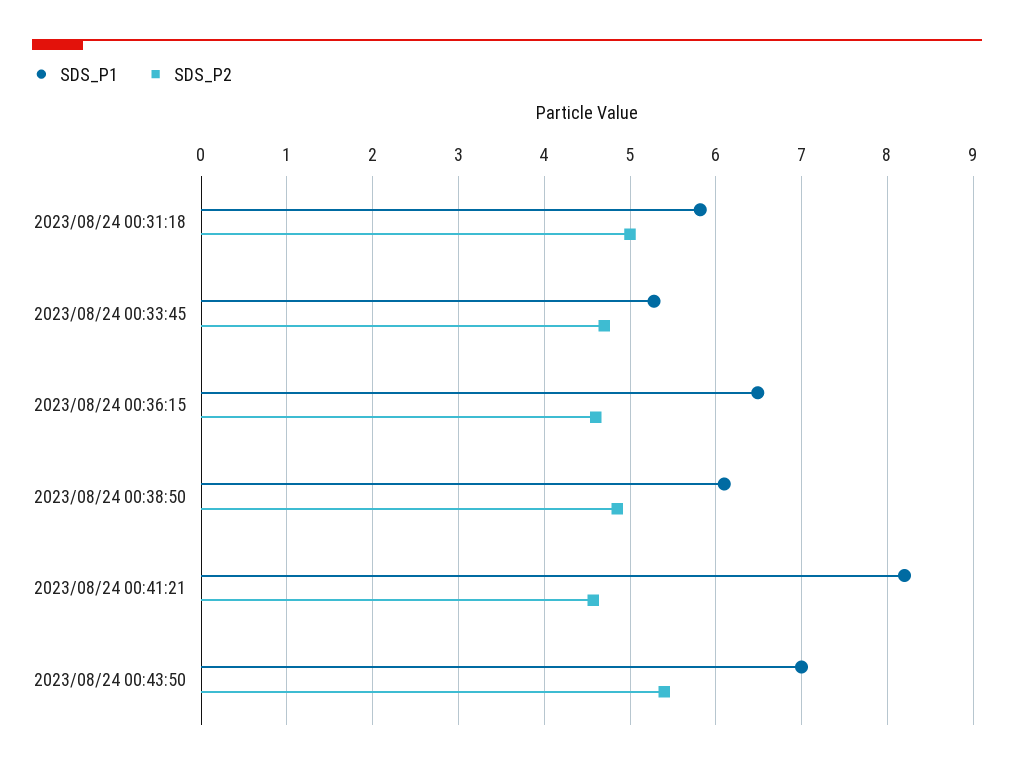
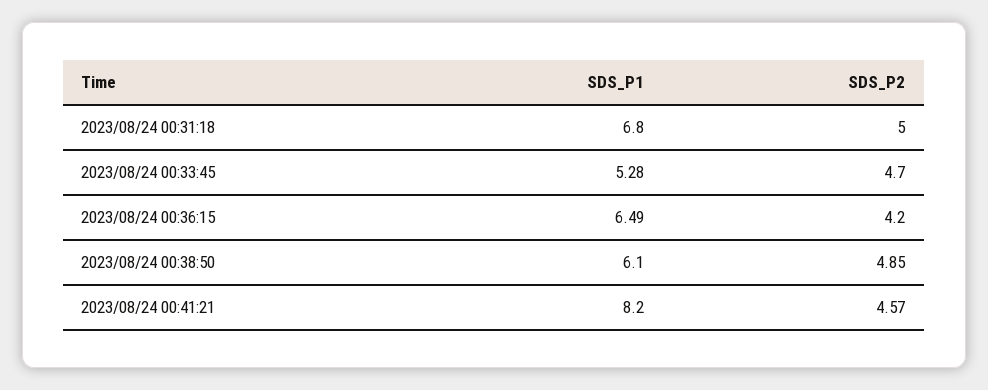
  {
    "SDS_P1": {
-     "2023/08/24 00:31:18": 5.8,
+     "2023/08/24 00:31:18": 6.8,
      "2023/08/24 00:33:45": 5.28,
      "2023/08/24 00:36:15": 6.49,
      "2023/08/24 00:38:50": 6.1,
-     "2023/08/24 00:41:21": 8.2,
+     "2023/08/24 00:41:21": 8.2
-     "2023/08/24 00:43:50": 7
    },
    "SDS_P2": {
      "2023/08/24 00:31:18": 5,
      "2023/08/24 00:33:45": 4.7,
-     "2023/08/24 00:36:15": 4.6,
+     "2023/08/24 00:36:15": 4.2,
      "2023/08/24 00:38:50": 4.85,
-     "2023/08/24 00:41:21": 4.57,
+     "2023/08/24 00:41:21": 4.57
-     "2023/08/24 00:43:50": 5.4
    }
  }

